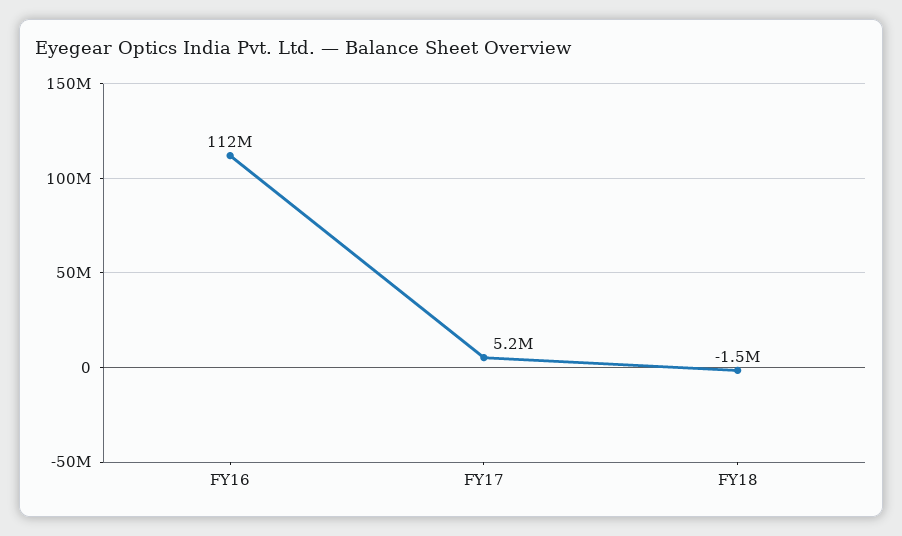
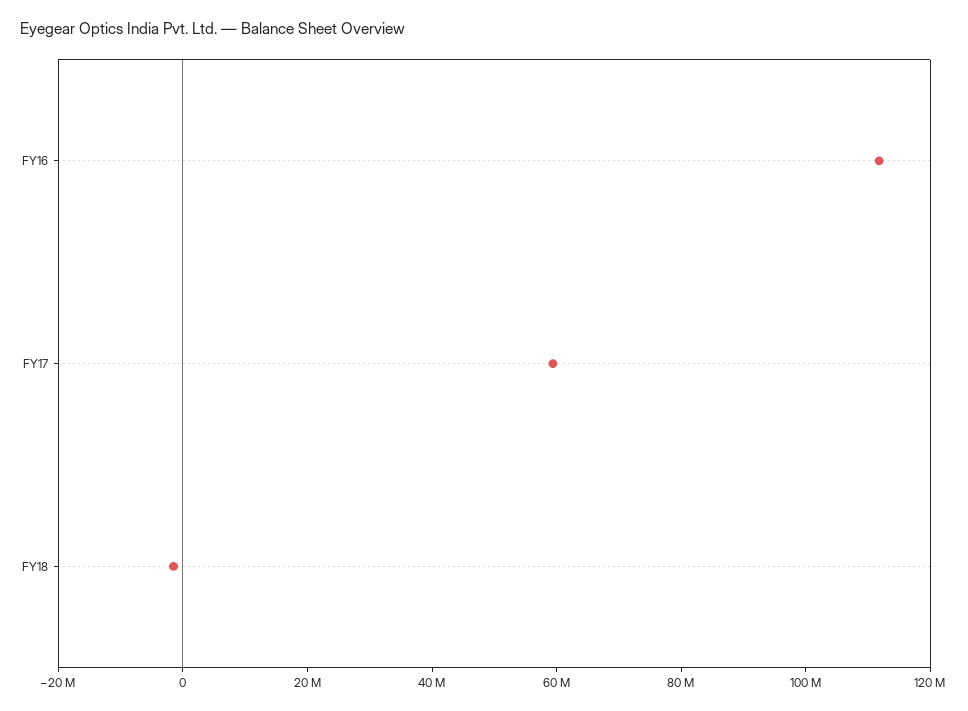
  {
    "FY16": 112000000,
-   "FY17": 5200000,
+   "FY17": 60000000,
    "FY18": -1500000
  }

